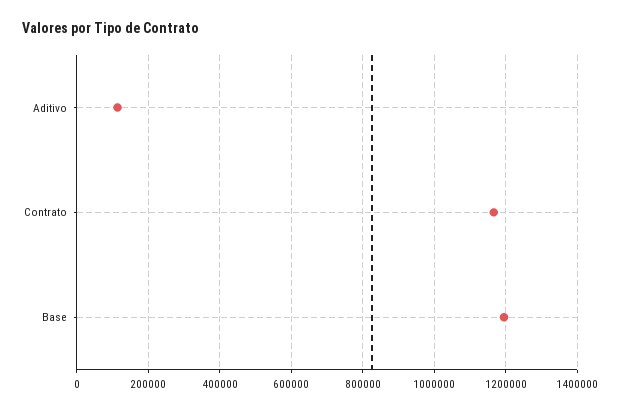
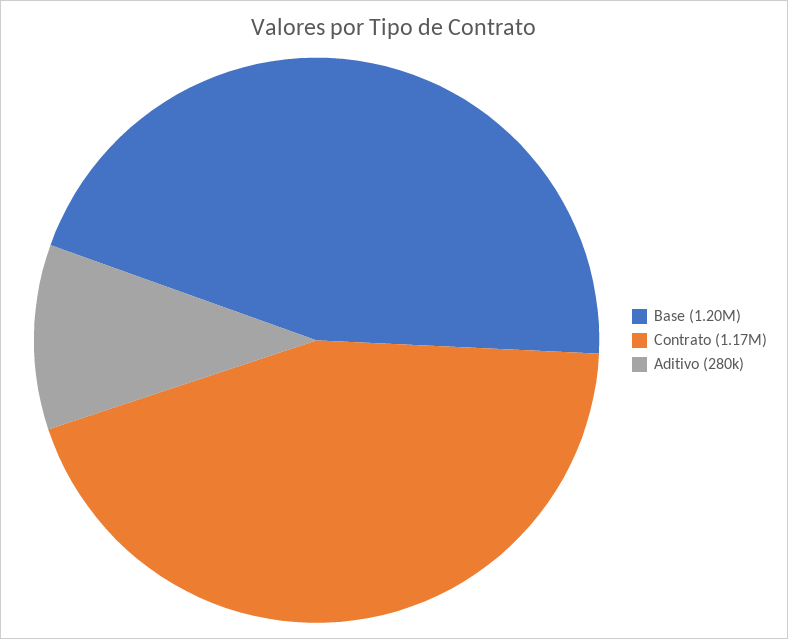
  {
-   "Aditivo": 120000,
+   "Aditivo": 280000,
    "Contrato": 1170000,
    "Base": 1200000
  }

